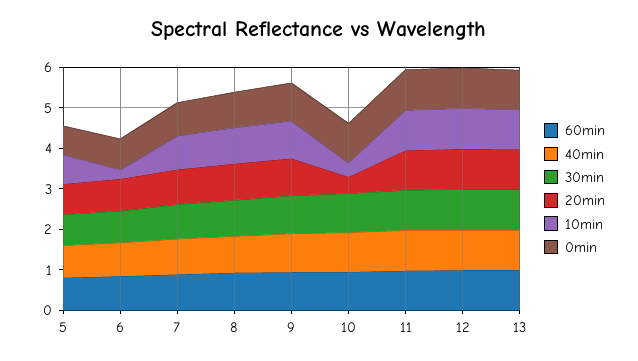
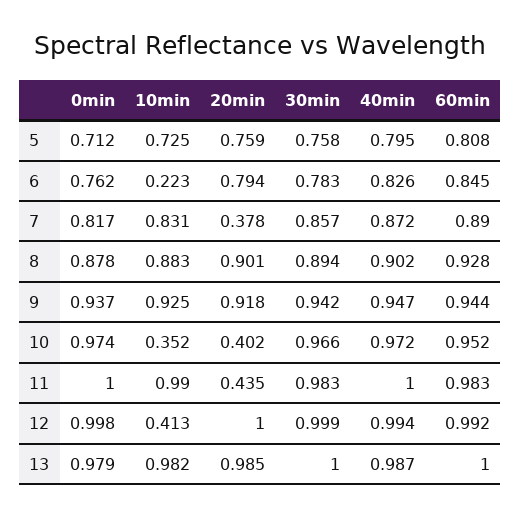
  {
    "60min": {
      "5": 0.808,
      "6": 0.845,
      "7": 0.89,
      "8": 0.928,
      "9": 0.944,
      "10": 0.952,
      "11": 0.983,
      "12": 0.992,
      "13": 1
    },
    "40min": {
      "5": 0.795,
      "6": 0.826,
      "7": 0.872,
      "8": 0.902,
      "9": 0.947,
      "10": 0.972,
      "11": 1,
      "12": 0.994,
      "13": 0.987
    },
    "30min": {
      "5": 0.758,
      "6": 0.783,
      "7": 0.857,
      "8": 0.894,
      "9": 0.942,
      "10": 0.966,
      "11": 0.983,
      "12": 0.999,
      "13": 1
    },
    "20min": {
      "5": 0.759,
      "6": 0.794,
-     "7": 0.8,
+     "7": 0.378,
      "8": 0.901,
      "9": 0.918,
      "10": 0.402,
-     "11": 1,
+     "11": 0.435,
      "12": 1,
      "13": 0.985
    },
    "10min": {
      "5": 0.725,
      "6": 0.223,
      "7": 0.831,
      "8": 0.883,
      "9": 0.925,
      "10": 0.352,
      "11": 0.99,
-     "12": 1,
+     "12": 0.413,
      "13": 0.982
    },
    "0min": {
      "5": 0.712,
      "6": 0.762,
      "7": 0.817,
      "8": 0.878,
      "9": 0.937,
      "10": 0.974,
      "11": 1,
      "12": 0.998,
      "13": 0.979
    }
  }

